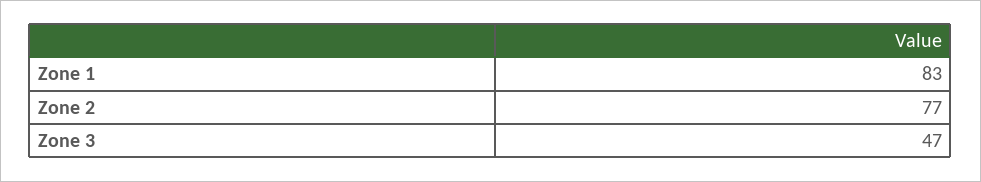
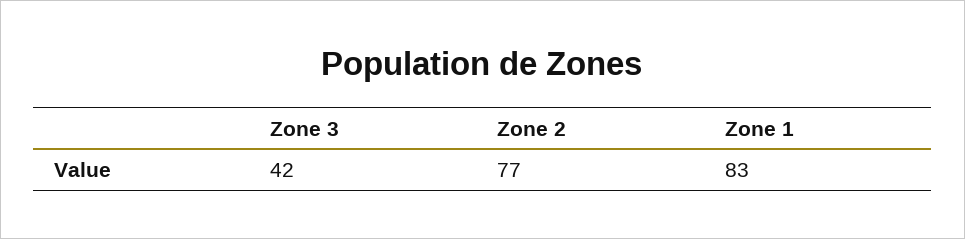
  {
    "Zone 1": 83,
    "Zone 2": 77,
-   "Zone 3": 47
+   "Zone 3": 42
  }

